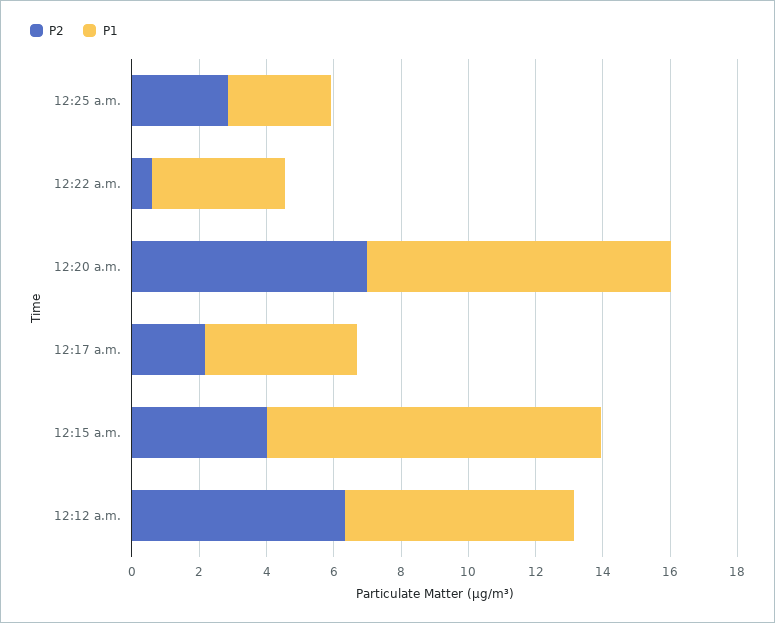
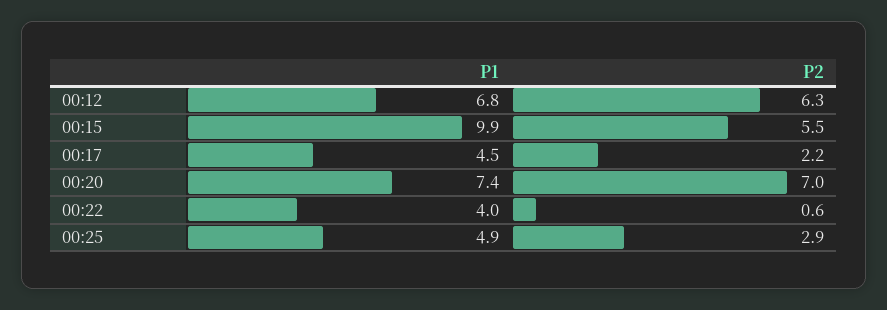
  {
    "P2": {
      "12:25 a.m.": 2.9,
      "12:22 a.m.": 0.6,
      "12:20 a.m.": 7,
      "12:17 a.m.": 2.2,
-     "12:15 a.m.": 4,
+     "12:15 a.m.": 5.5,
      "12:12 a.m.": 6.3
    },
    "P1": {
-     "12:25 a.m.": 3,
+     "12:25 a.m.": 4.9,
      "12:22 a.m.": 4,
-     "12:20 a.m.": 9,
+     "12:20 a.m.": 7.4,
      "12:17 a.m.": 4.5,
      "12:15 a.m.": 9.9,
      "12:12 a.m.": 6.8
    }
  }

